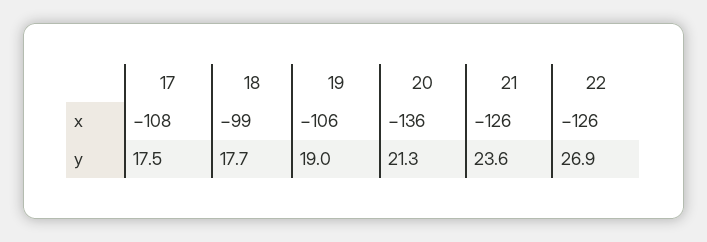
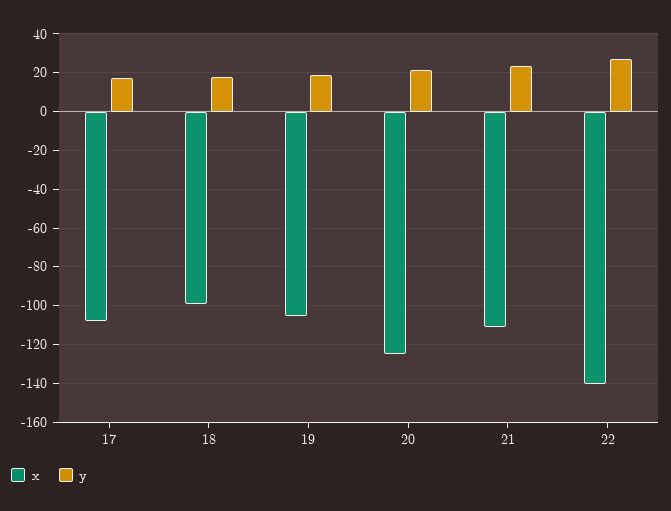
  {
    "x": {
      "17": -108,
      "18": -99,
      "19": -106,
-     "20": -136,
+     "20": -125,
-     "21": -126,
+     "21": -110,
-     "22": -126
+     "22": -140
    },
    "y": {
      "17": 17.5,
      "18": 17.7,
      "19": 19,
      "20": 21.3,
      "21": 23.6,
      "22": 26.9
    }
  }

